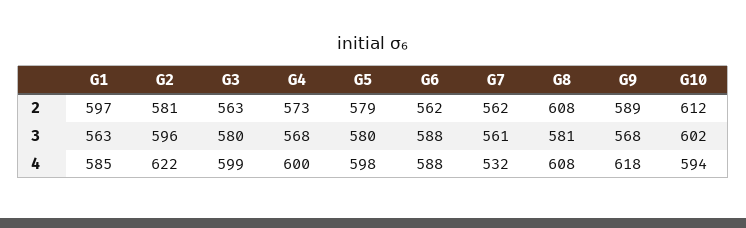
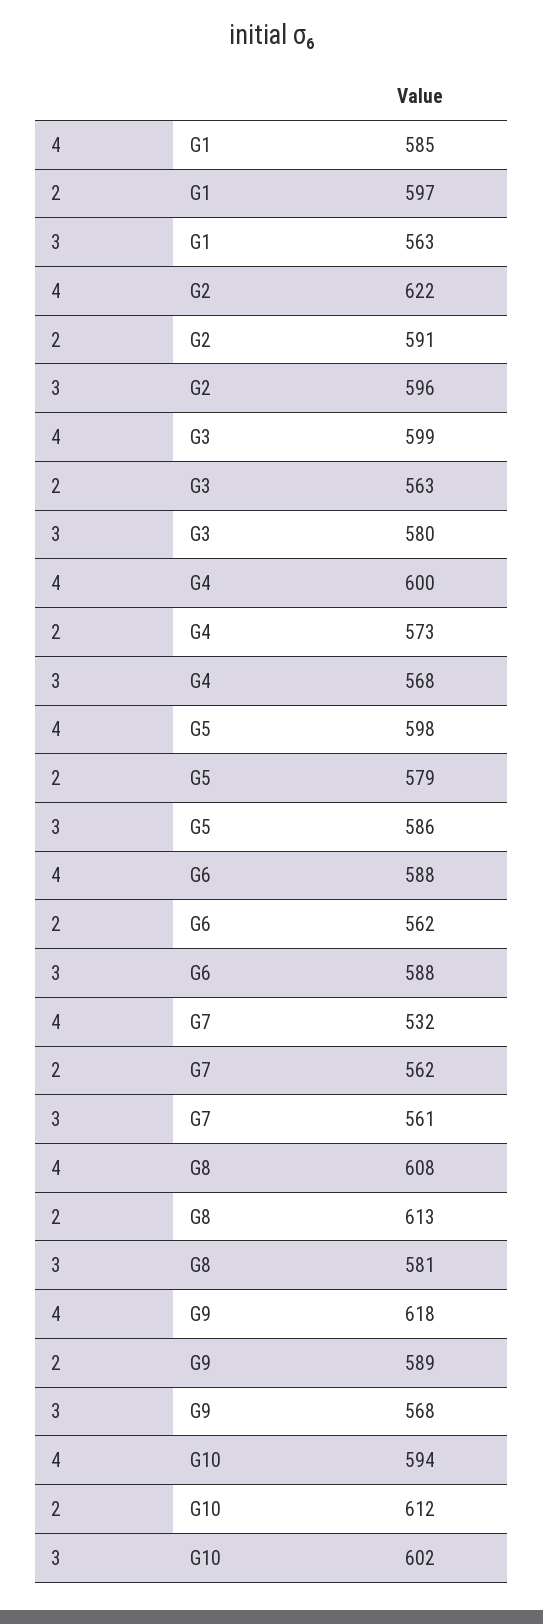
  {
    "G1": {
      "2": 597,
      "3": 563,
      "4": 585
    },
    "G2": {
-     "2": 581,
+     "2": 591,
      "3": 596,
      "4": 622
    },
    "G3": {
      "2": 563,
      "3": 580,
      "4": 599
    },
    "G4": {
      "2": 573,
      "3": 568,
      "4": 600
    },
    "G5": {
      "2": 579,
-     "3": 580,
+     "3": 586,
      "4": 598
    },
    "G6": {
      "2": 562,
      "3": 588,
      "4": 588
    },
    "G7": {
      "2": 562,
      "3": 561,
      "4": 532
    },
    "G8": {
-     "2": 608,
+     "2": 613,
      "3": 581,
      "4": 608
    },
    "G9": {
      "2": 589,
      "3": 568,
      "4": 618
    },
    "G10": {
      "2": 612,
      "3": 602,
      "4": 594
    }
  }

